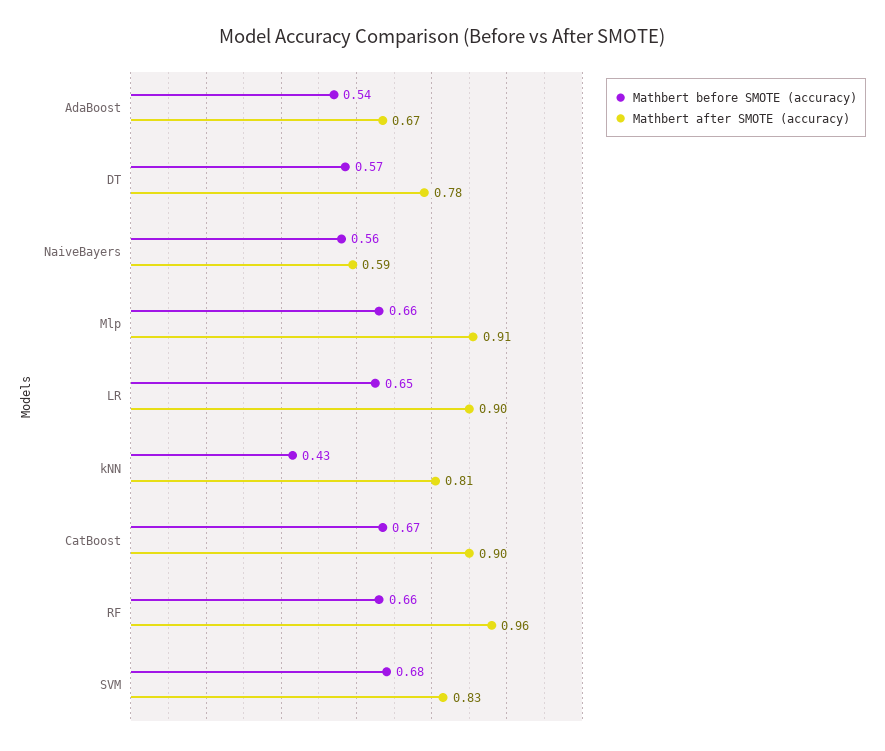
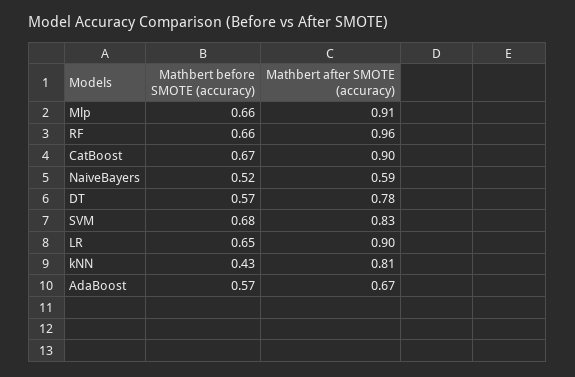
  {
    "Mathbert before SMOTE (accuracy)": {
-     "AdaBoost": 0.54,
+     "AdaBoost": 0.57,
      "DT": 0.57,
-     "NaiveBayers": 0.56,
+     "NaiveBayers": 0.52,
      "Mlp": 0.66,
      "LR": 0.65,
      "kNN": 0.43,
      "CatBoost": 0.67,
      "RF": 0.66,
      "SVM": 0.68
    },
    "Mathbert after SMOTE (accuracy)": {
      "AdaBoost": 0.67,
      "DT": 0.78,
      "NaiveBayers": 0.59,
      "Mlp": 0.91,
      "LR": 0.9,
      "kNN": 0.81,
      "CatBoost": 0.9,
      "RF": 0.96,
      "SVM": 0.83
    }
  }

